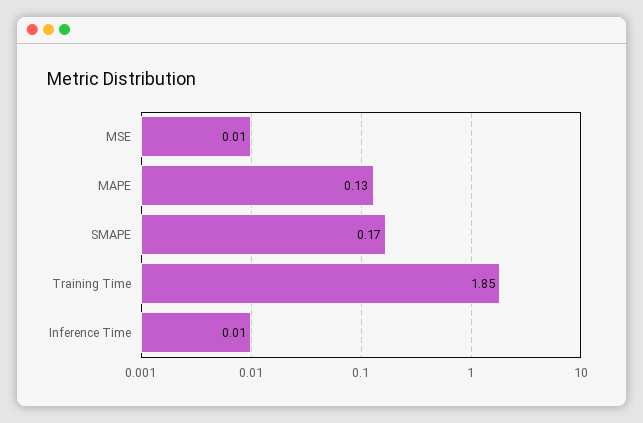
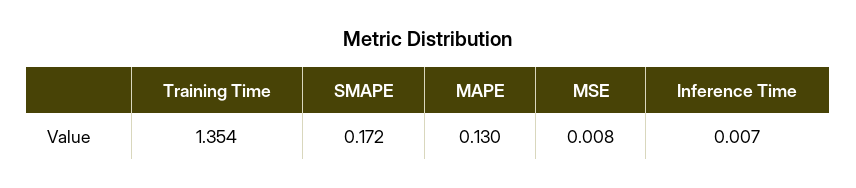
  {
    "MSE": 0.008,
    "MAPE": 0.13,
    "SMAPE": 0.172,
-   "Training Time": 1.85,
+   "Training Time": 1.354,
    "Inference Time": 0.007
  }

